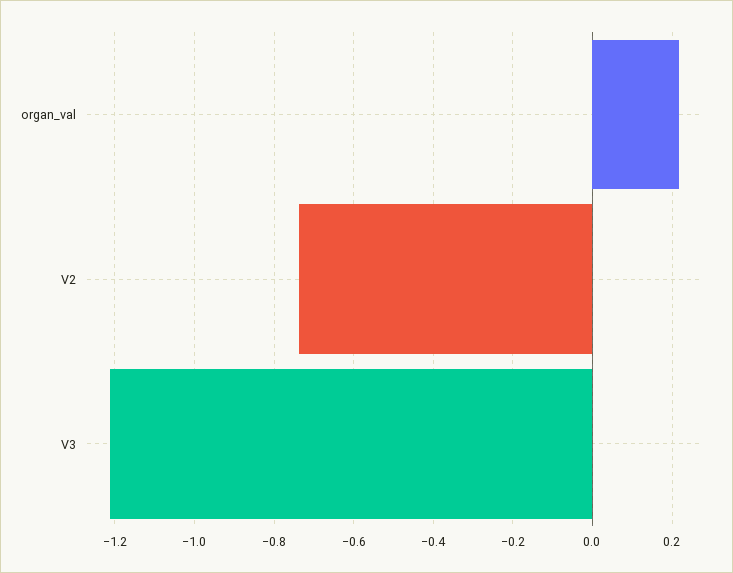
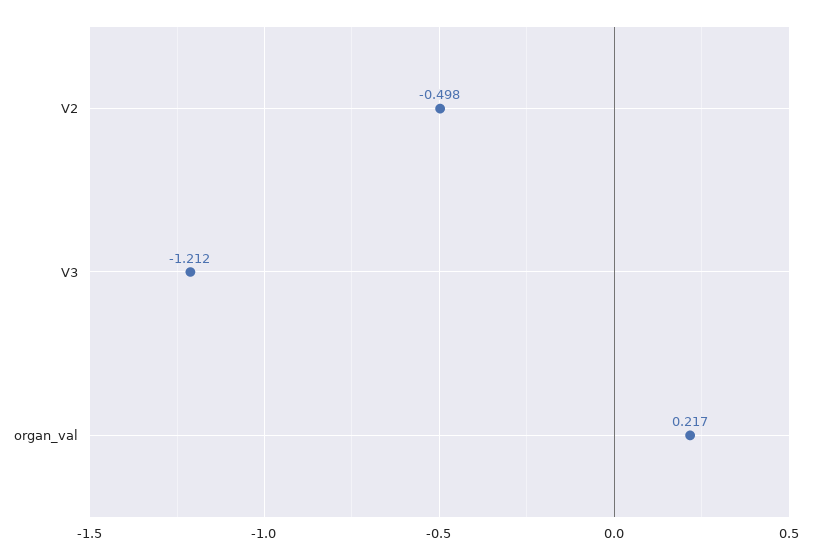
  {
    "organ_val": 0.217,
-   "V2": -0.74,
+   "V2": -0.498,
    "V3": -1.212
  }

